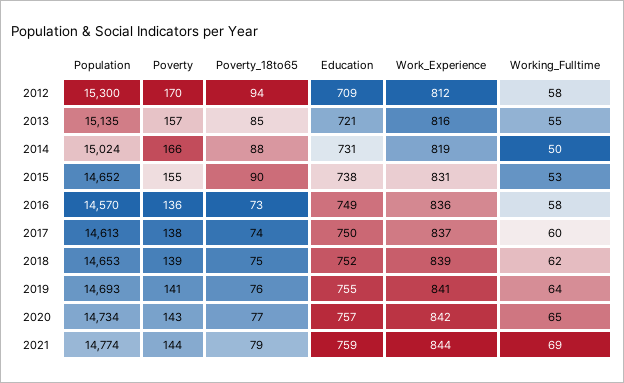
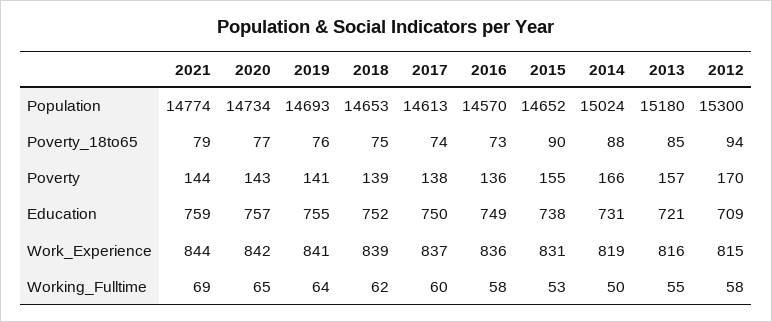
  {
    "Population": {
      "2012": 15300,
-     "2013": 15135,
+     "2013": 15180,
      "2014": 15024,
      "2015": 14652,
      "2016": 14570,
      "2017": 14613,
      "2018": 14653,
      "2019": 14693,
      "2020": 14734,
      "2021": 14774
    },
    "Poverty": {
      "2012": 170,
      "2013": 157,
      "2014": 166,
      "2015": 155,
      "2016": 136,
      "2017": 138,
      "2018": 139,
      "2019": 141,
      "2020": 143,
      "2021": 144
    },
    "Poverty_18to65": {
      "2012": 94,
      "2013": 85,
      "2014": 88,
      "2015": 90,
      "2016": 73,
      "2017": 74,
      "2018": 75,
      "2019": 76,
      "2020": 77,
      "2021": 79
    },
    "Education": {
      "2012": 709,
      "2013": 721,
      "2014": 731,
      "2015": 738,
      "2016": 749,
      "2017": 750,
      "2018": 752,
      "2019": 755,
      "2020": 757,
      "2021": 759
    },
    "Work_Experience": {
-     "2012": 812,
+     "2012": 815,
      "2013": 816,
      "2014": 819,
      "2015": 831,
      "2016": 836,
      "2017": 837,
      "2018": 839,
      "2019": 841,
      "2020": 842,
      "2021": 844
    },
    "Working_Fulltime": {
      "2012": 58,
      "2013": 55,
      "2014": 50,
      "2015": 53,
      "2016": 58,
      "2017": 60,
      "2018": 62,
      "2019": 64,
      "2020": 65,
      "2021": 69
    }
  }

